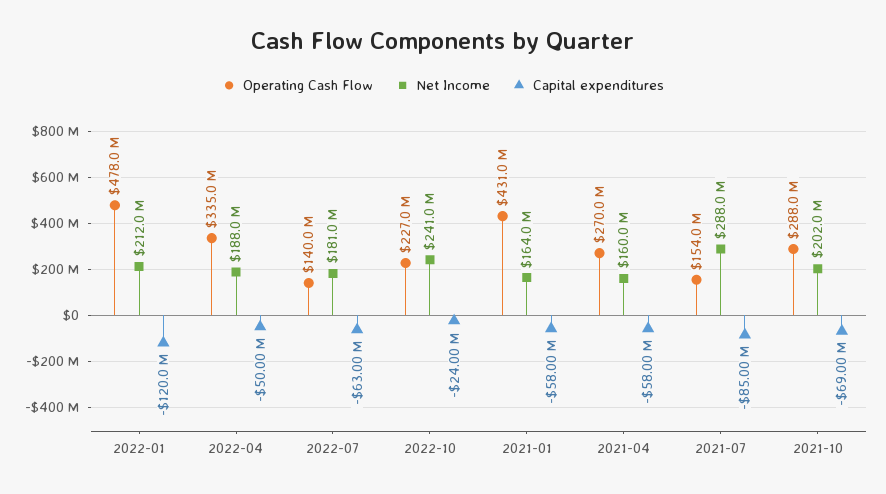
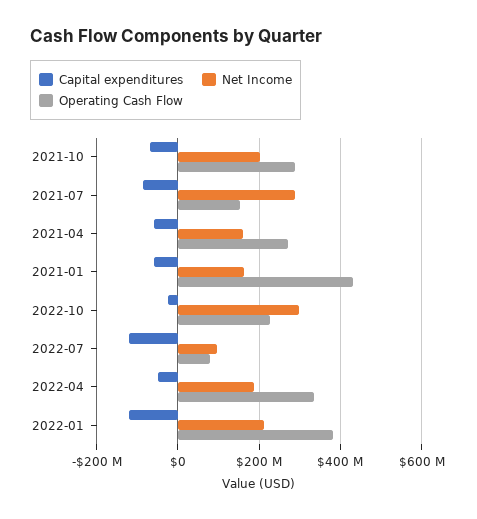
  {
    "Operating Cash Flow": {
-     "2022-01": 478000000,
+     "2022-01": 380000000,
      "2022-04": 335000000,
-     "2022-07": 140000000,
+     "2022-07": 80000000,
      "2022-10": 227000000,
      "2021-01": 431000000,
      "2021-04": 270000000,
      "2021-07": 154000000,
      "2021-10": 288000000
    },
    "Net Income": {
      "2022-01": 212000000,
      "2022-04": 188000000,
-     "2022-07": 181000000,
+     "2022-07": 100000000,
-     "2022-10": 241000000,
+     "2022-10": 300000000,
      "2021-01": 164000000,
      "2021-04": 160000000,
      "2021-07": 288000000,
      "2021-10": 202000000
    },
    "Capital expenditures": {
      "2022-01": -120000000,
      "2022-04": -50000000,
-     "2022-07": -63000000,
+     "2022-07": -120000000,
      "2022-10": -24000000,
      "2021-01": -58000000,
      "2021-04": -58000000,
      "2021-07": -85000000,
      "2021-10": -69000000
    }
  }

